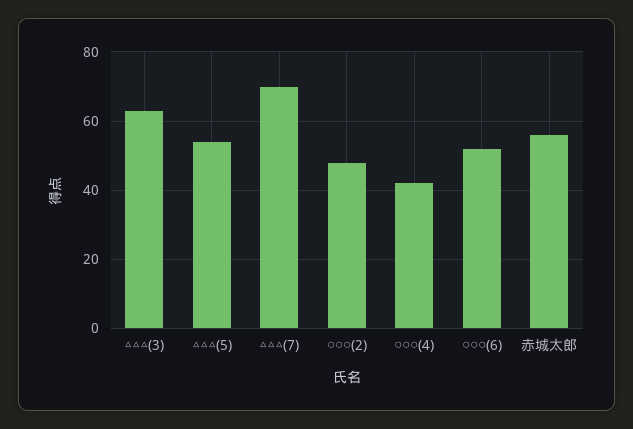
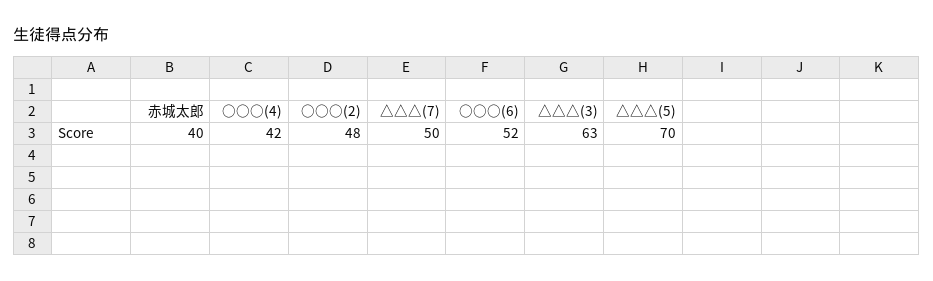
  {
    "△△△(3)": 63,
-   "△△△(5)": 55,
+   "△△△(5)": 70,
-   "△△△(7)": 70,
+   "△△△(7)": 50,
    "○○○(2)": 48,
    "○○○(4)": 42,
    "○○○(6)": 52,
-   "赤城太郎": 55
+   "赤城太郎": 40
  }

